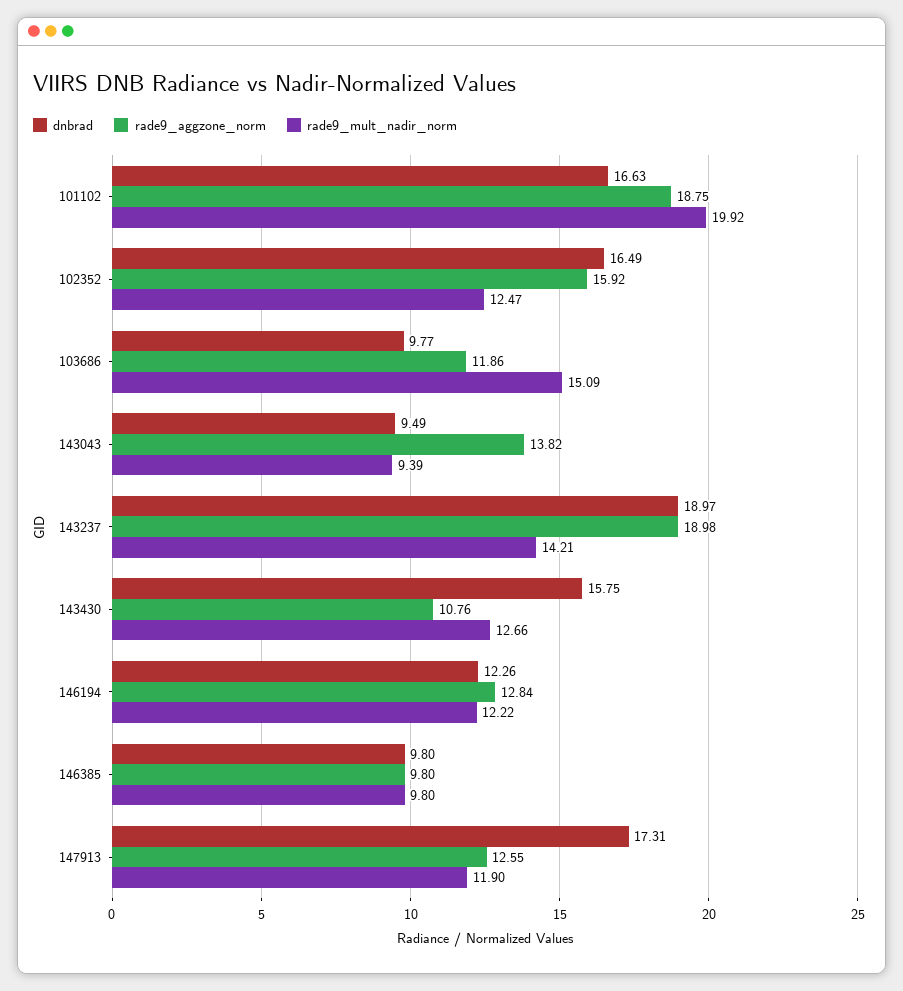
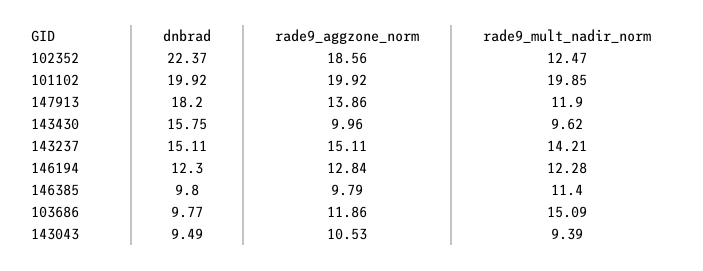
  {
    "dnbrad": {
-     "101102": 16.63,
+     "101102": 19.92,
-     "102352": 16.49,
+     "102352": 22.37,
      "103686": 9.77,
      "143043": 9.49,
-     "143237": 18.97,
+     "143237": 15.11,
      "143430": 15.75,
-     "146194": 12.26,
+     "146194": 12.3,
      "146385": 9.8,
-     "147913": 17.31
+     "147913": 18.2
    },
    "rade9_aggzone_norm": {
-     "101102": 18.75,
+     "101102": 19.92,
-     "102352": 15.92,
+     "102352": 18.56,
      "103686": 11.86,
-     "143043": 13.82,
+     "143043": 10.53,
-     "143237": 18.98,
+     "143237": 15.11,
-     "143430": 10.76,
+     "143430": 9.96,
      "146194": 12.84,
-     "146385": 9.8,
+     "146385": 9.79,
-     "147913": 12.55
+     "147913": 13.86
    },
    "rade9_mult_nadir_norm": {
-     "101102": 19.92,
+     "101102": 19.85,
      "102352": 12.47,
      "103686": 15.09,
      "143043": 9.39,
      "143237": 14.21,
-     "143430": 12.66,
+     "143430": 9.62,
-     "146194": 12.22,
+     "146194": 12.28,
-     "146385": 9.8,
+     "146385": 11.4,
      "147913": 11.9
    }
  }

